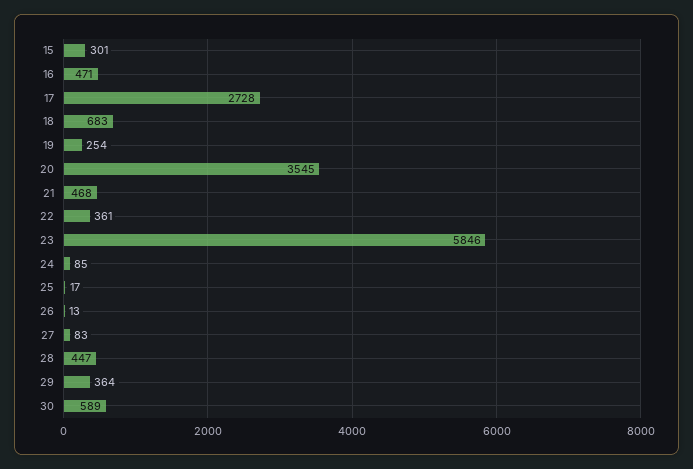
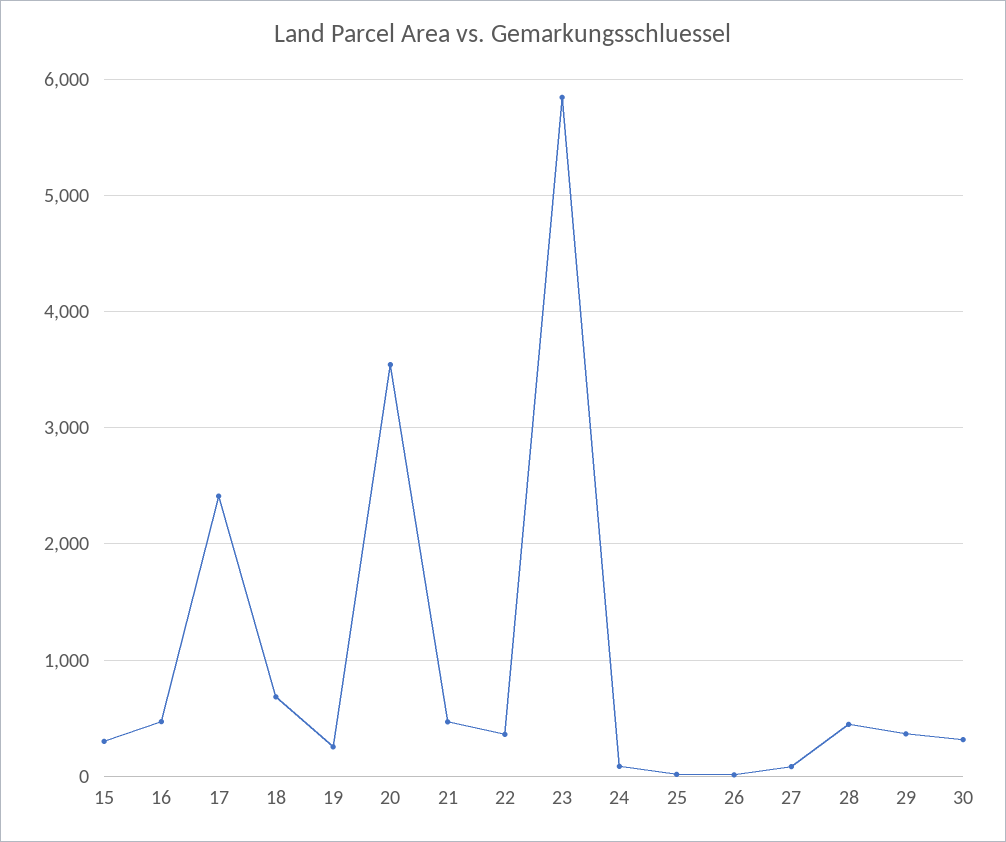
  {
    "15": 301,
    "16": 471,
-   "17": 2728,
+   "17": 2400,
    "18": 683,
    "19": 254,
    "20": 3545,
    "21": 468,
    "22": 361,
    "23": 5846,
    "24": 85,
    "25": 17,
    "26": 13,
    "27": 83,
    "28": 447,
    "29": 364,
-   "30": 589
+   "30": 300
  }

